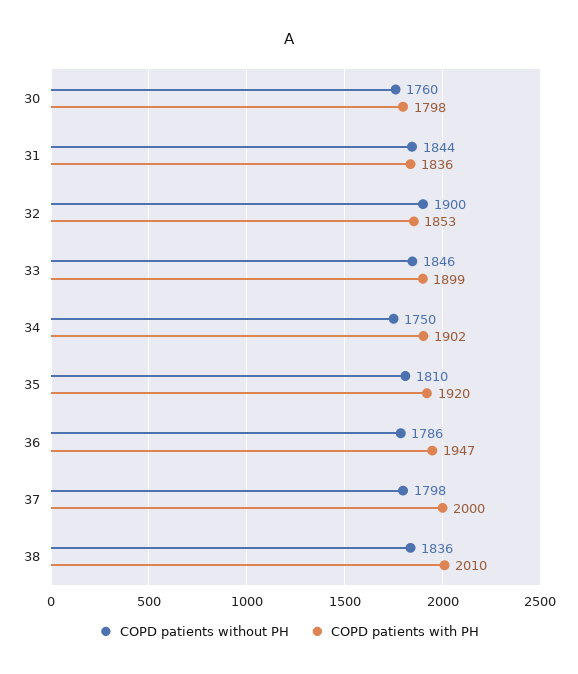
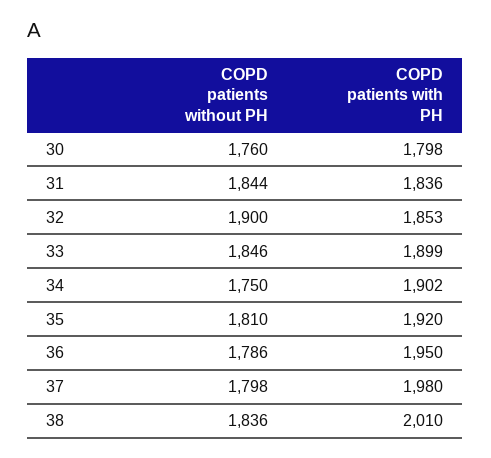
  {
    "COPD patients without PH": {
      "30": 1760,
      "31": 1844,
      "32": 1900,
      "33": 1846,
      "34": 1750,
      "35": 1810,
      "36": 1786,
      "37": 1798,
      "38": 1836
    },
    "COPD patients with PH": {
      "30": 1798,
      "31": 1836,
      "32": 1853,
      "33": 1899,
      "34": 1902,
      "35": 1920,
-     "36": 1947,
+     "36": 1950,
-     "37": 2000,
+     "37": 1980,
      "38": 2010
    }
  }

